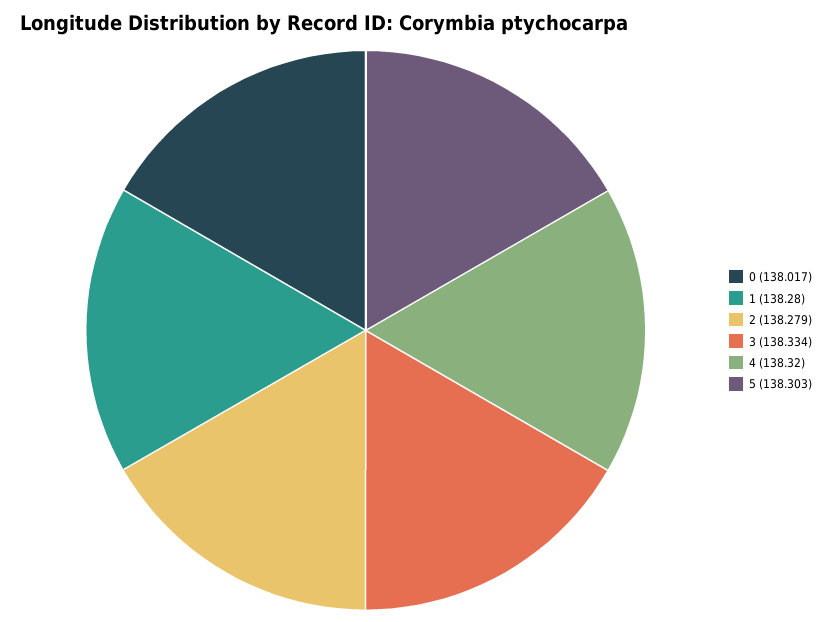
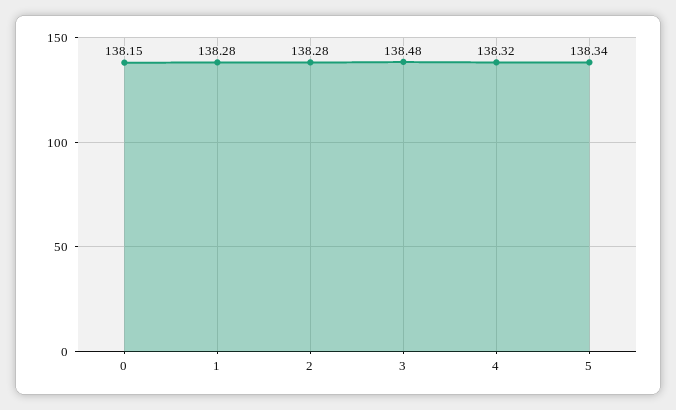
  {
-   "0": 138.017,
+   "0": 138.15,
    "1": 138.28,
    "2": 138.279,
-   "3": 138.334,
+   "3": 138.48,
    "4": 138.32,
-   "5": 138.303
+   "5": 138.34
  }

